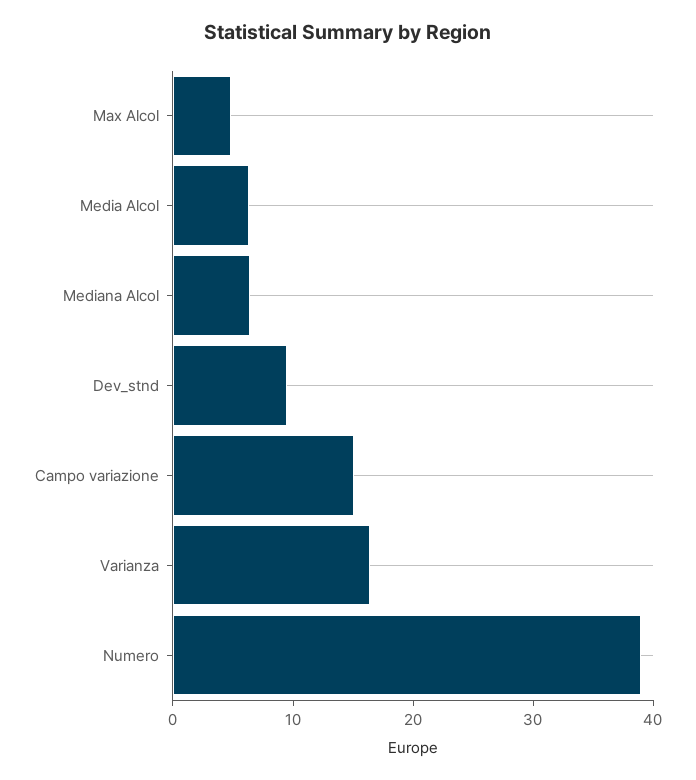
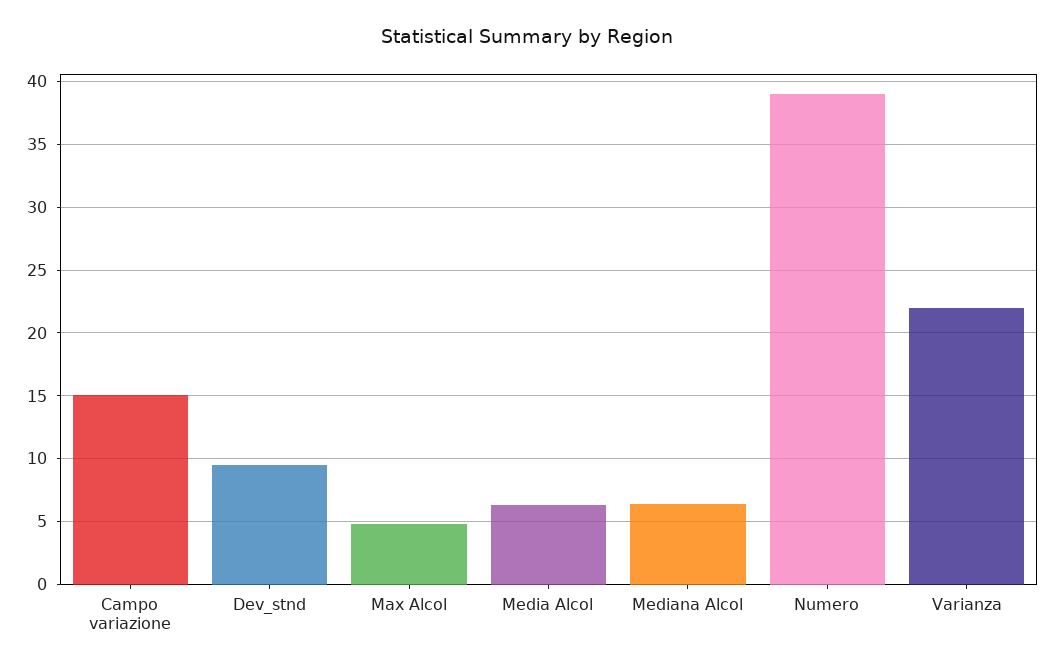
  {
    "Max Alcol": 5,
    "Media Alcol": 6.5,
    "Mediana Alcol": 6.5,
    "Dev_stnd": 9.5,
    "Campo variazione": 15,
-   "Varianza": 16,
+   "Varianza": 22,
    "Numero": 39
  }

